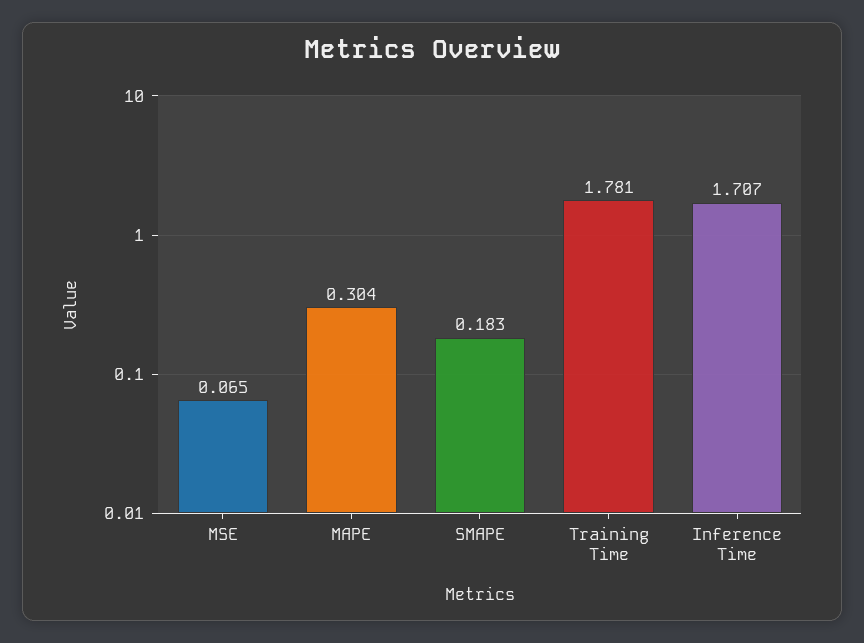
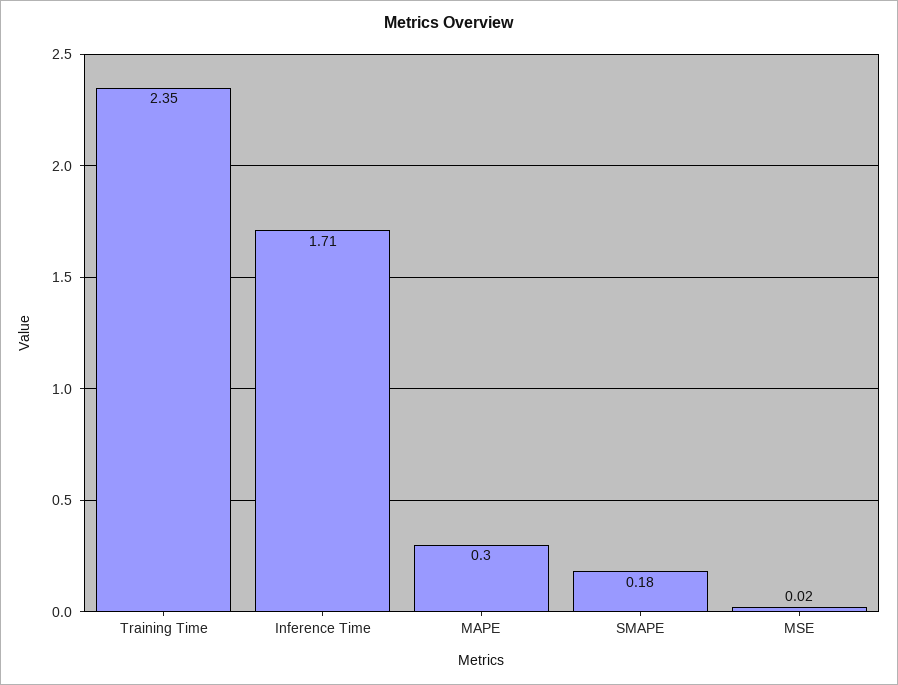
  {
-   "MSE": 0.065,
+   "MSE": 0.02,
    "MAPE": 0.304,
    "SMAPE": 0.183,
-   "Training Time": 1.781,
+   "Training Time": 2.35,
    "Inference Time": 1.707
  }

